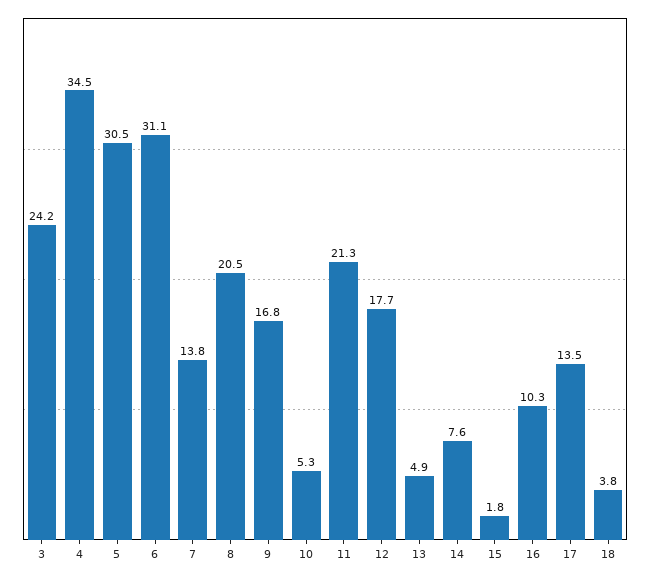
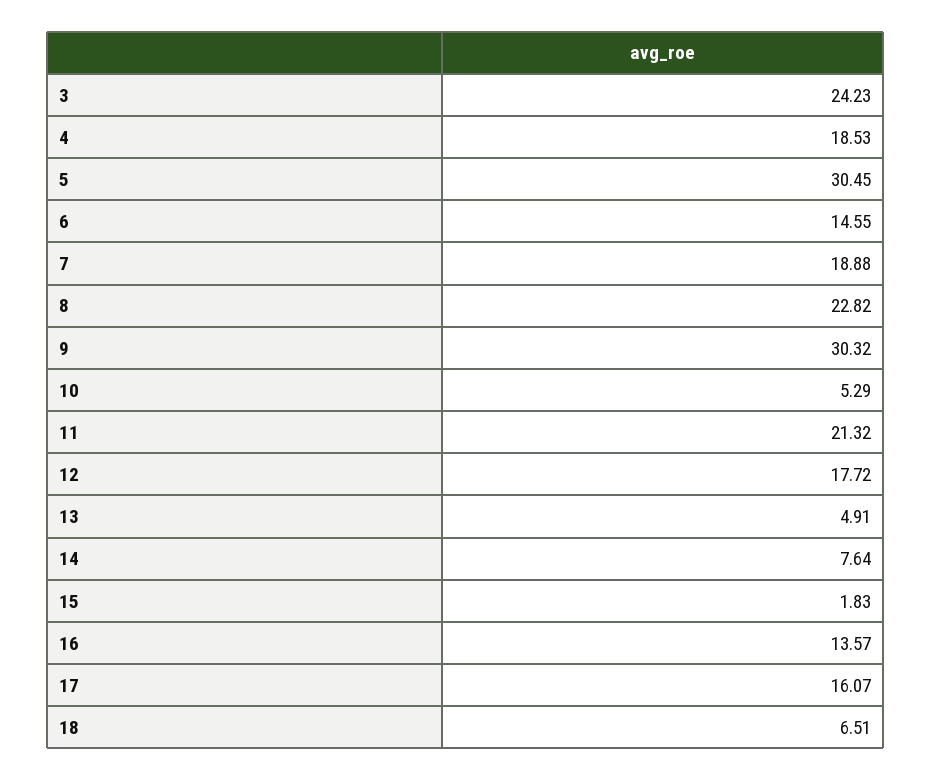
  {
    "3": 24.23,
-   "4": 34.5,
+   "4": 18.53,
    "5": 30.45,
-   "6": 31.1,
+   "6": 14.55,
-   "7": 13.8,
+   "7": 18.88,
-   "8": 20.5,
+   "8": 22.82,
-   "9": 16.8,
+   "9": 30.32,
    "10": 5.29,
    "11": 21.32,
    "12": 17.72,
    "13": 4.91,
    "14": 7.64,
    "15": 1.83,
-   "16": 10.3,
+   "16": 13.57,
-   "17": 13.5,
+   "17": 16.07,
-   "18": 3.8
+   "18": 6.51
  }

